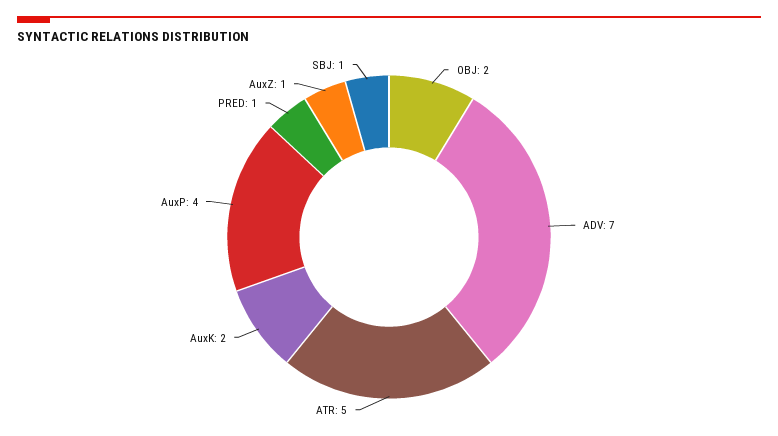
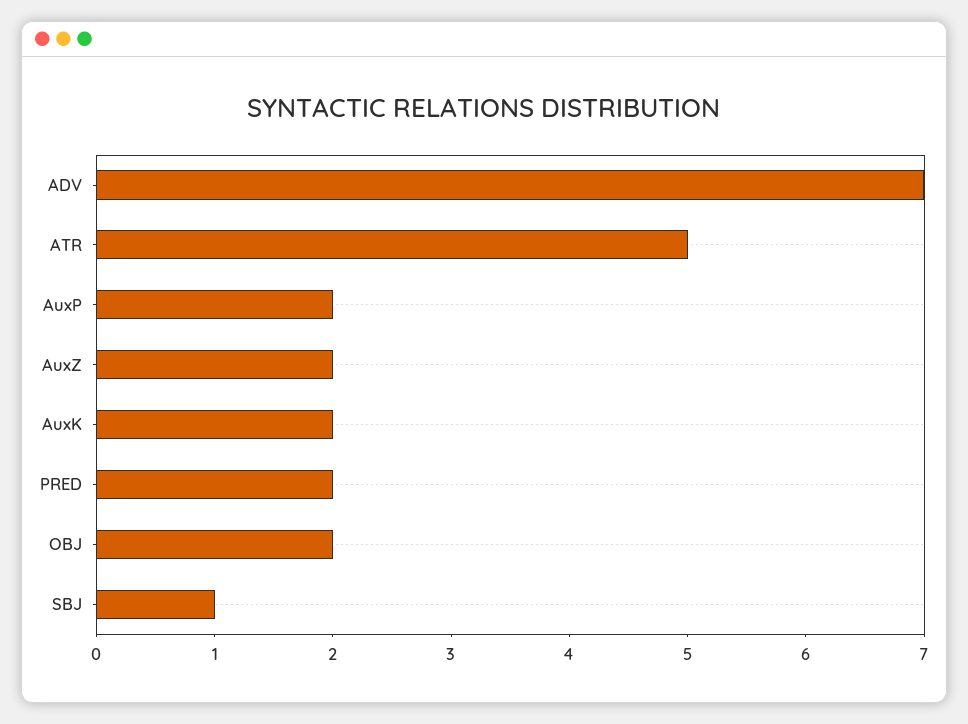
  {
    "OBJ": 2,
    "ADV": 7,
    "ATR": 5,
    "AuxK": 2,
-   "AuxP": 4,
+   "AuxP": 2,
-   "PRED": 1,
+   "PRED": 2,
-   "AuxZ": 1,
+   "AuxZ": 2,
    "SBJ": 1
  }

